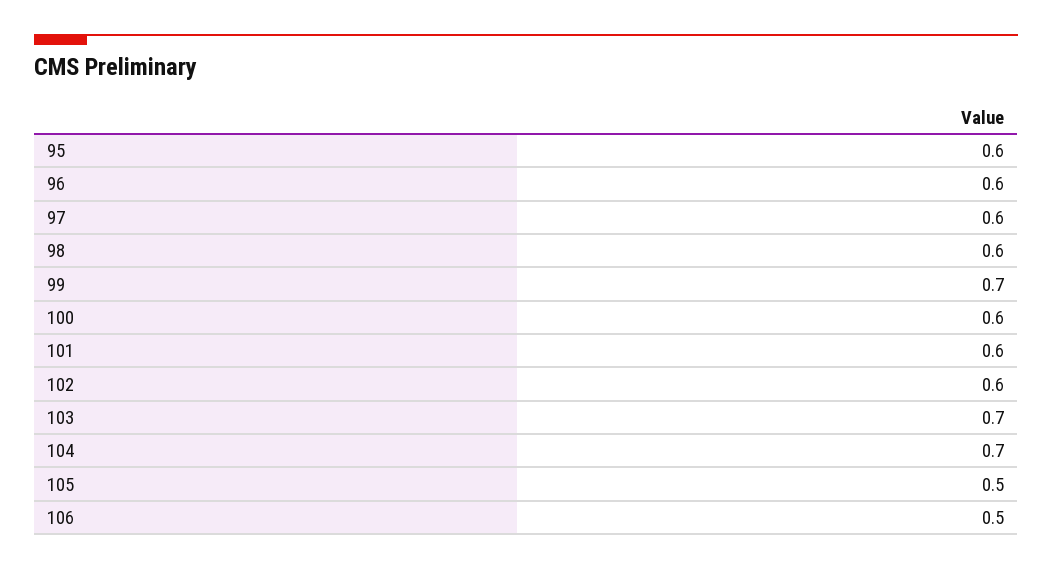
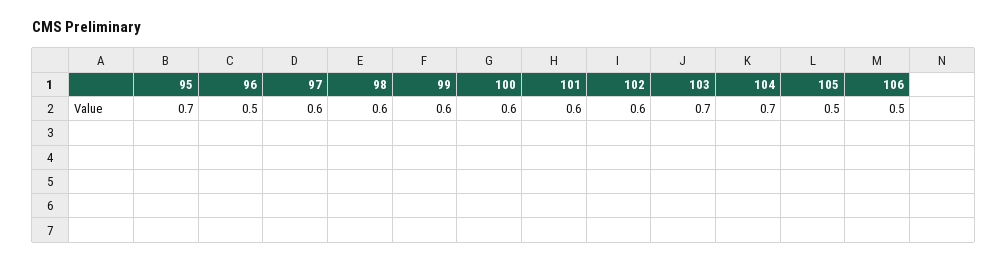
  {
-   "95": 0.6,
+   "95": 0.7,
-   "96": 0.6,
+   "96": 0.5,
    "97": 0.6,
    "98": 0.6,
-   "99": 0.7,
+   "99": 0.6,
    "100": 0.6,
    "101": 0.6,
    "102": 0.6,
    "103": 0.7,
    "104": 0.7,
    "105": 0.5,
    "106": 0.5
  }

